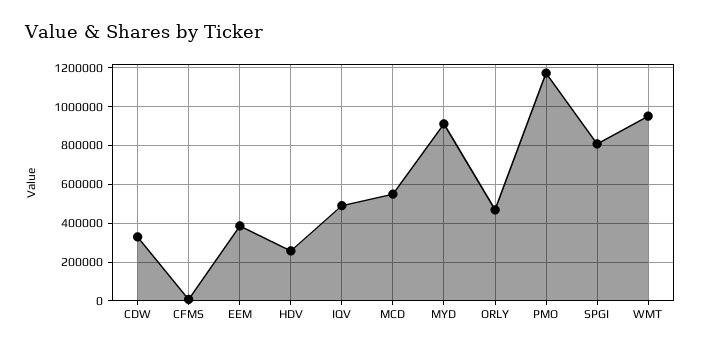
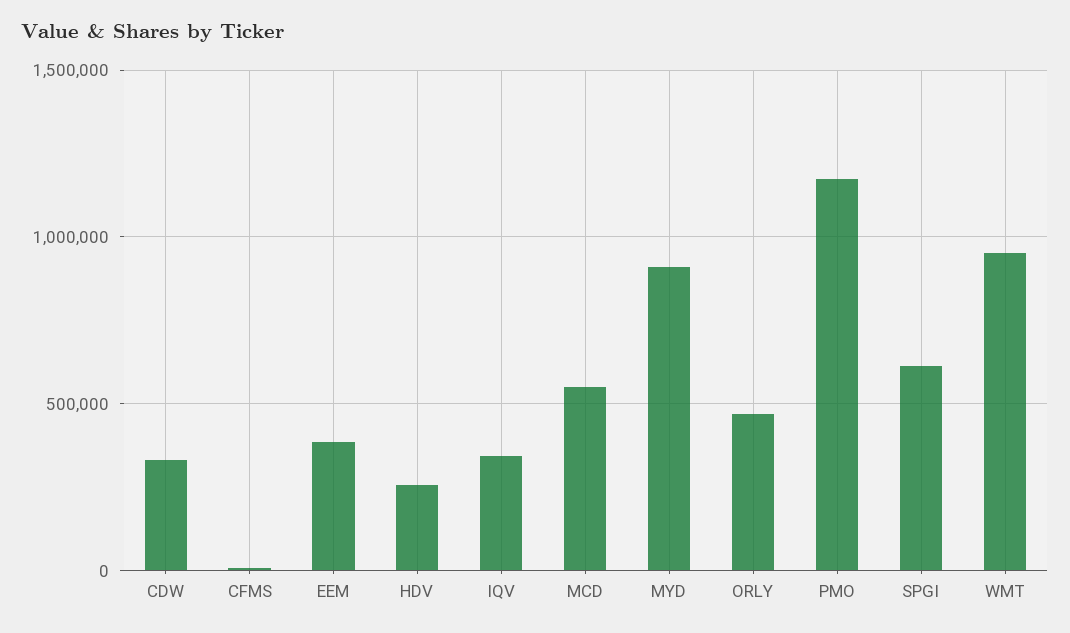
  {
    "CDW": 350000,
    "CFMS": 0,
    "EEM": 400000,
    "HDV": 250000,
-   "IQV": 500000,
+   "IQV": 350000,
    "MCD": 550000,
    "MYD": 900000,
    "ORLY": 450000,
    "PMO": 1150000,
-   "SPGI": 800000,
+   "SPGI": 600000,
    "WMT": 950000
  }

